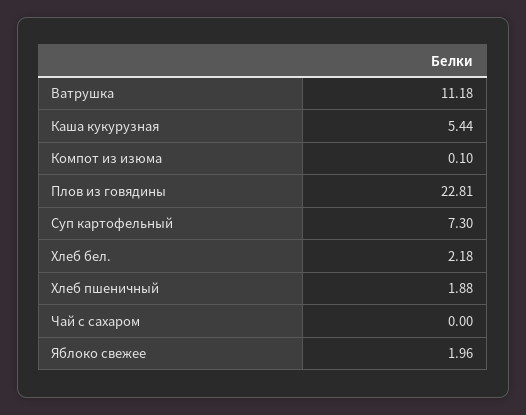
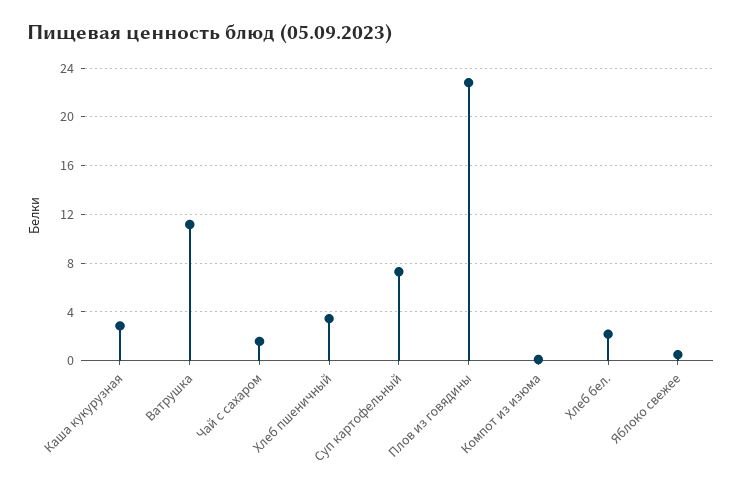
  {
    "Ватрушка": 11.18,
-   "Каша кукурузная": 5.44,
+   "Каша кукурузная": 3,
    "Компот из изюма": 0.1,
    "Плов из говядины": 22.81,
    "Суп картофельный": 7.3,
    "Хлеб бел.": 2.18,
-   "Хлеб пшеничный": 1.88,
+   "Хлеб пшеничный": 3.5,
-   "Чай с сахаром": 0,
+   "Чай с сахаром": 1.5,
-   "Яблоко свежее": 1.96
+   "Яблоко свежее": 0.5
  }

